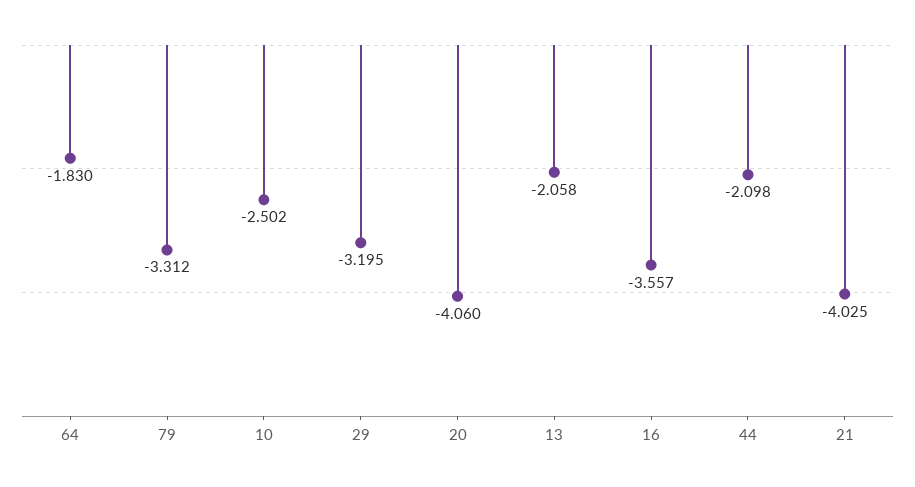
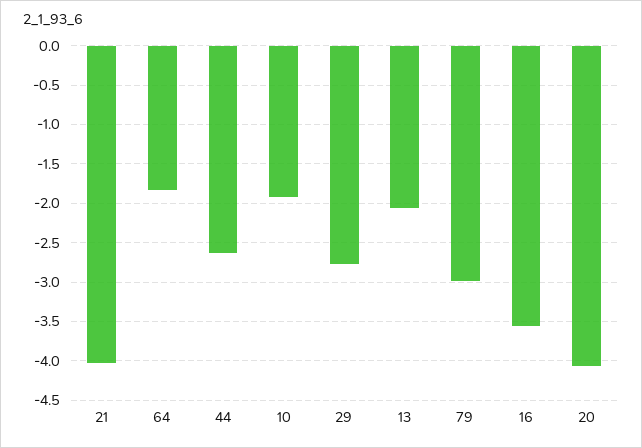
  {
    "64": -1.83,
-   "79": -3.312,
+   "79": -3,
-   "10": -2.502,
+   "10": -1.9,
-   "29": -3.195,
+   "29": -2.8,
    "20": -4.06,
    "13": -2.058,
    "16": -3.557,
-   "44": -2.098,
+   "44": -2.6,
    "21": -4.025
  }

